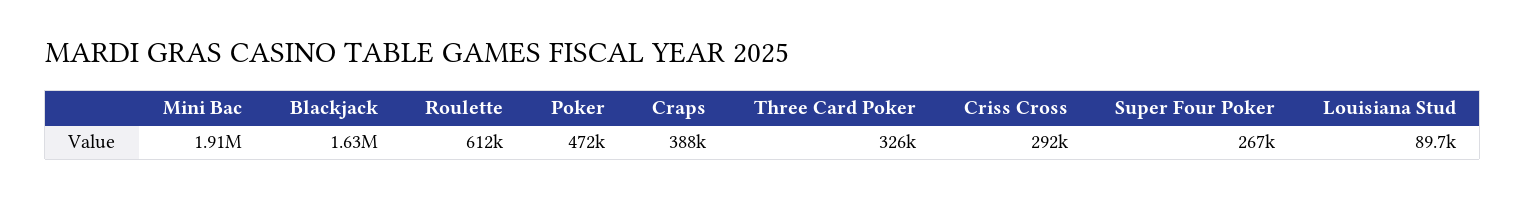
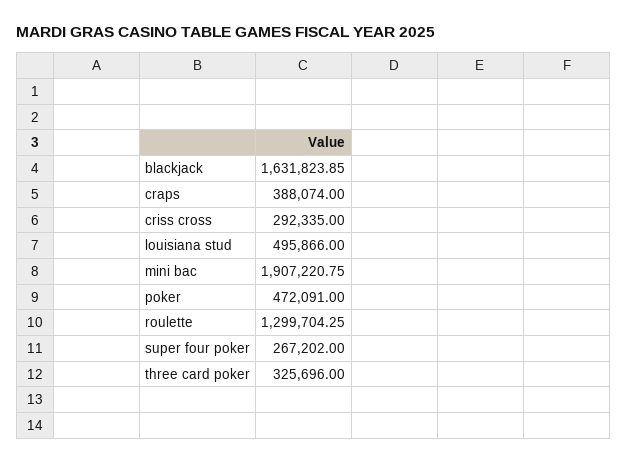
  {
    "Mini Bac": 1907220.75,
    "Blackjack": 1631823.85,
-   "Roulette": 612000,
+   "Roulette": 1299704.25,
    "Poker": 472091,
    "Craps": 388074,
    "Three Card Poker": 325696,
    "Criss Cross": 292335,
    "Super Four Poker": 267202,
-   "Louisiana Stud": 89700
+   "Louisiana Stud": 495866
  }

